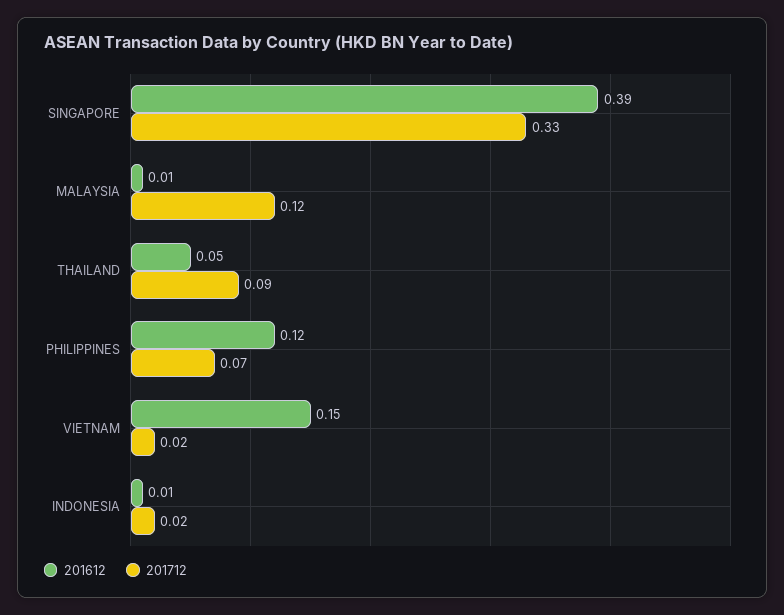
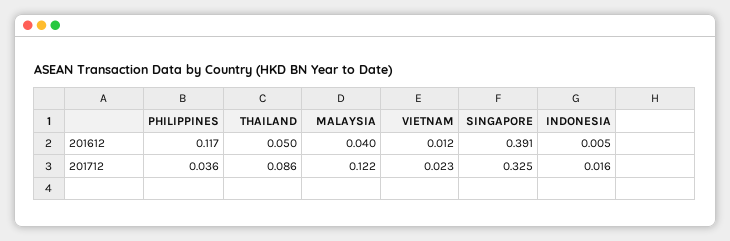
  {
    "201612": {
      "SINGAPORE": 0.391,
-     "MALAYSIA": 0.01,
+     "MALAYSIA": 0.04,
      "THAILAND": 0.05,
      "PHILIPPINES": 0.117,
-     "VIETNAM": 0.15,
+     "VIETNAM": 0.012,
      "INDONESIA": 0.005
    },
    "201712": {
      "SINGAPORE": 0.325,
      "MALAYSIA": 0.122,
      "THAILAND": 0.086,
-     "PHILIPPINES": 0.07,
+     "PHILIPPINES": 0.036,
      "VIETNAM": 0.023,
      "INDONESIA": 0.016
    }
  }

